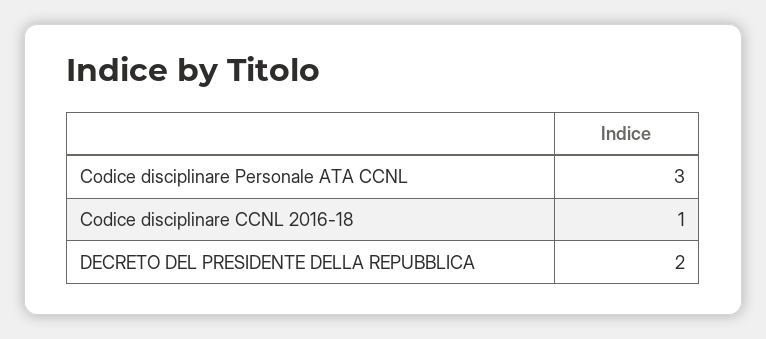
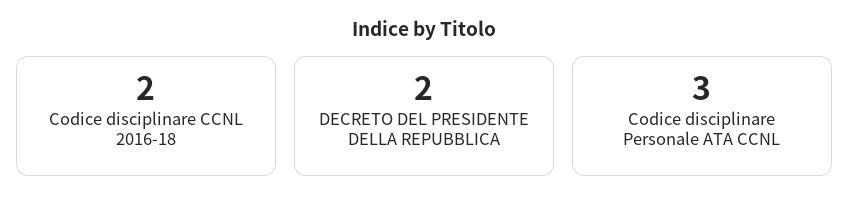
  {
    "Codice disciplinare Personale ATA CCNL": 3,
-   "Codice disciplinare CCNL 2016-18": 1,
+   "Codice disciplinare CCNL 2016-18": 2,
    "DECRETO DEL PRESIDENTE DELLA REPUBBLICA": 2
  }

